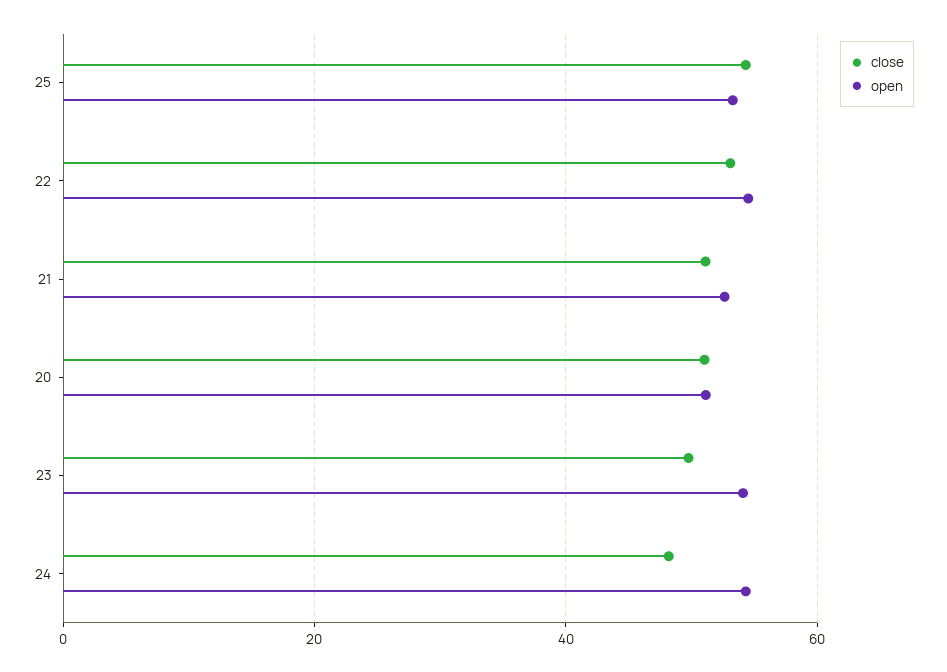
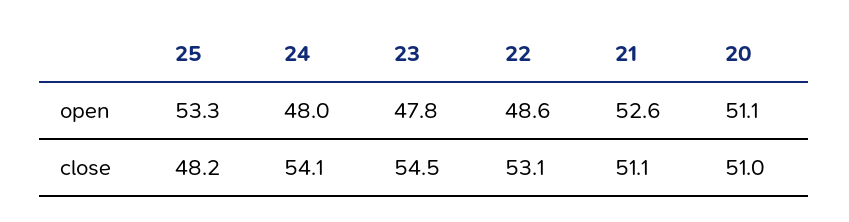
  {
    "close": {
-     "25": 54,
+     "25": 48.2,
      "22": 53.1,
      "21": 51.1,
      "20": 51,
-     "23": 50,
+     "23": 54.5,
-     "24": 48
+     "24": 54.1
    },
    "open": {
      "25": 53.3,
-     "22": 54,
+     "22": 48.6,
      "21": 52.6,
      "20": 51.1,
-     "23": 54,
+     "23": 47.8,
-     "24": 54
+     "24": 48
    }
  }

